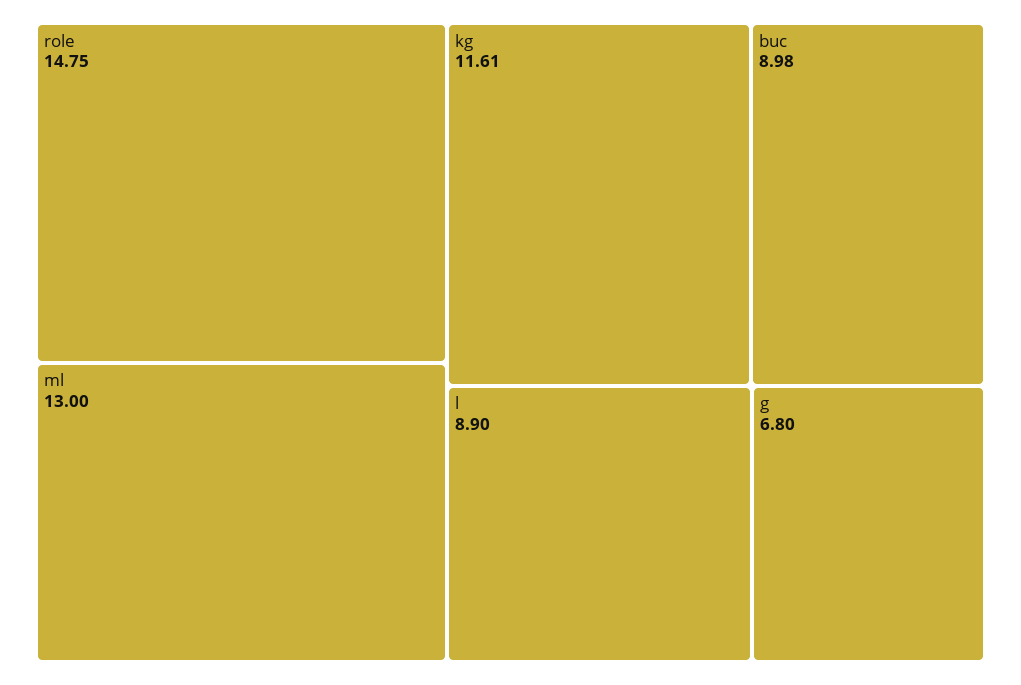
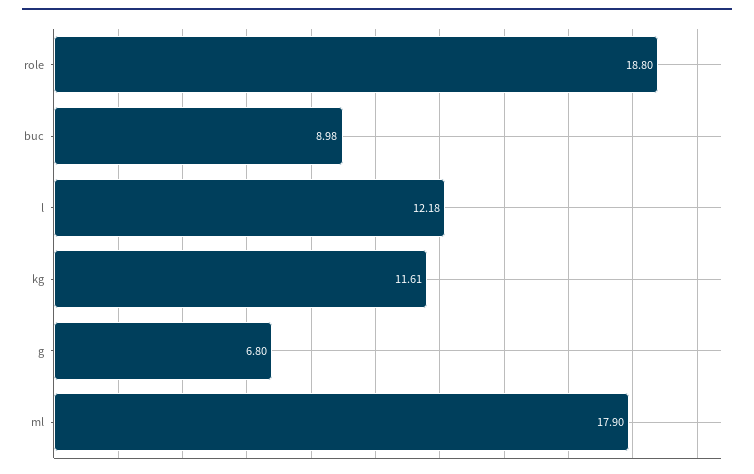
  {
-   "role": 14.75,
+   "role": 18.8,
-   "ml": 13,
+   "ml": 17.9,
    "kg": 11.61,
    "buc": 8.98,
-   "l": 8.9,
+   "l": 12.18,
    "g": 6.8
  }

